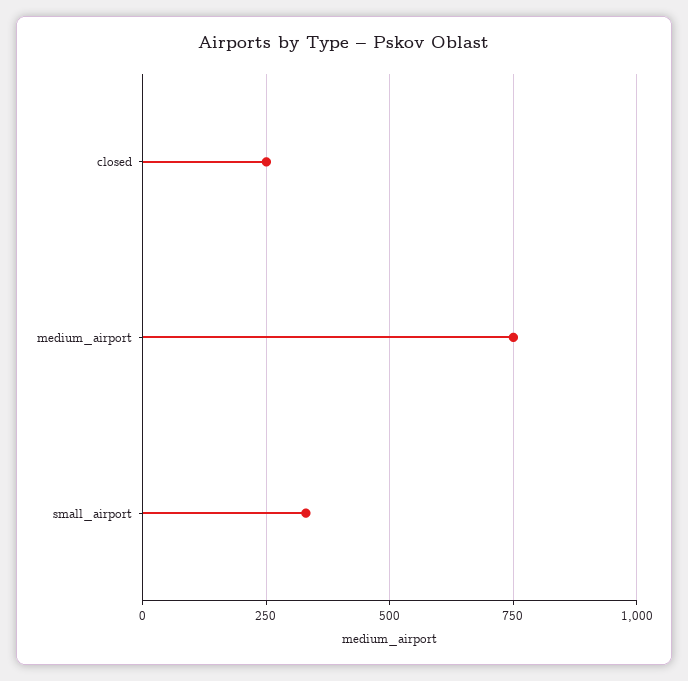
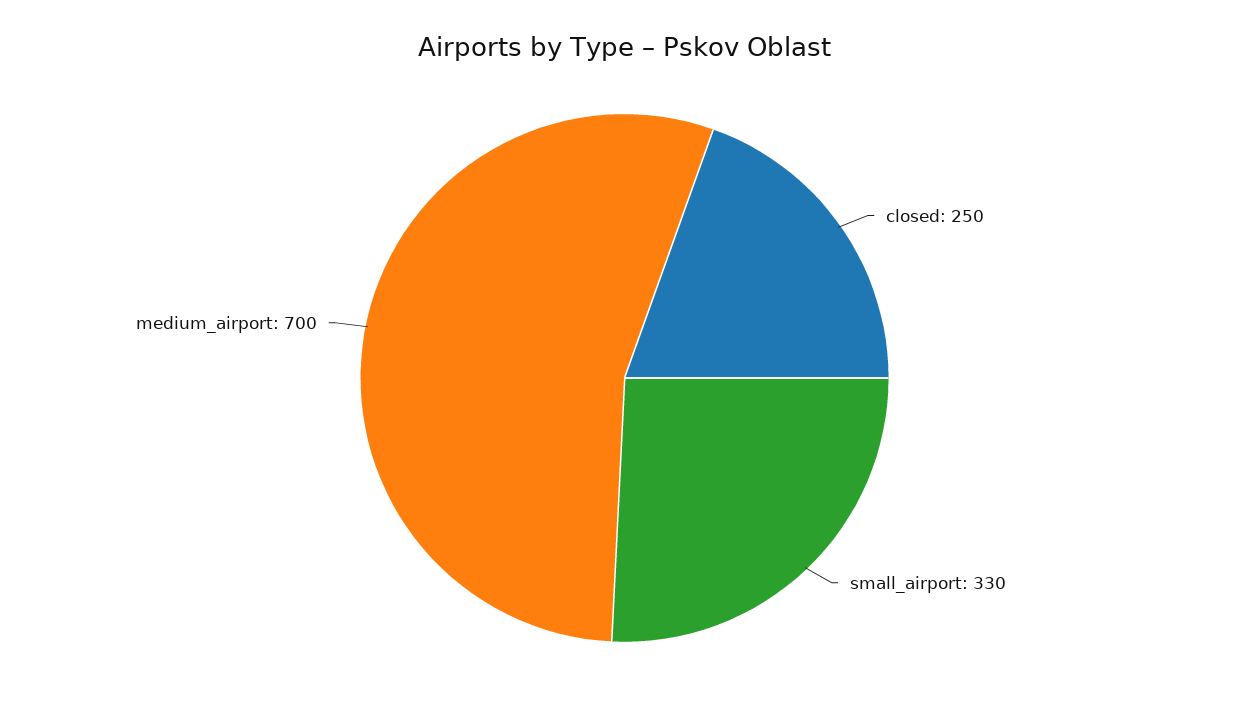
  {
    "closed": 250,
-   "medium_airport": 750,
+   "medium_airport": 700,
    "small_airport": 330
  }

